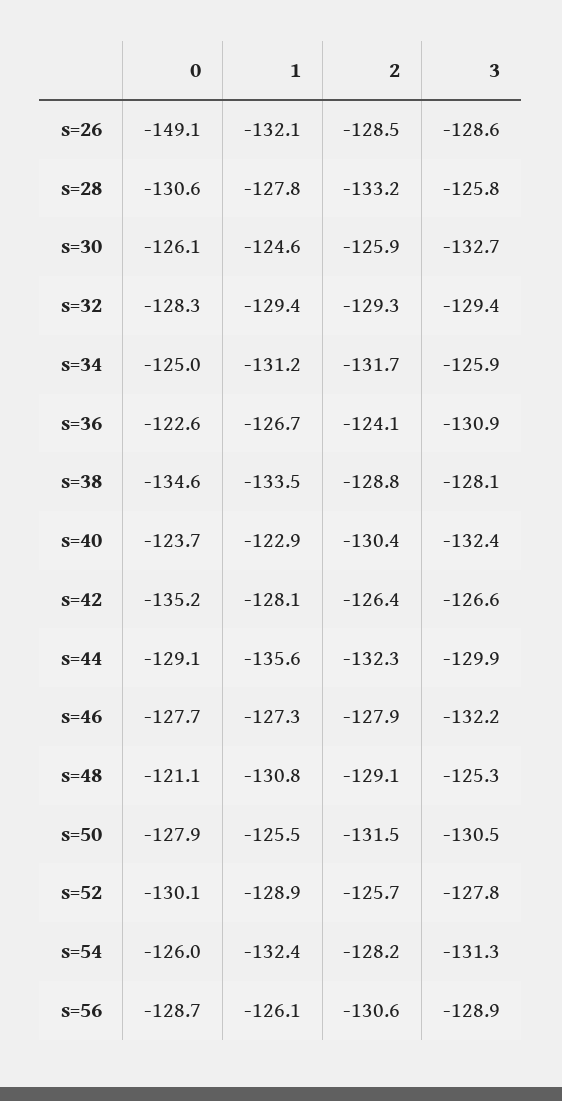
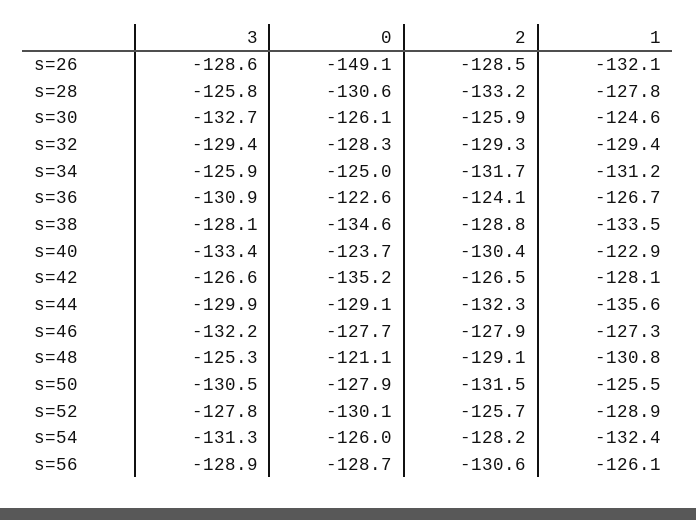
  {
    "0": {
      "s=26": -149.1,
      "s=28": -130.6,
      "s=30": -126.1,
      "s=32": -128.3,
      "s=34": -125,
      "s=36": -122.6,
      "s=38": -134.6,
      "s=40": -123.7,
      "s=42": -135.2,
      "s=44": -129.1,
      "s=46": -127.7,
      "s=48": -121.1,
      "s=50": -127.9,
      "s=52": -130.1,
      "s=54": -126,
      "s=56": -128.7
    },
    "1": {
      "s=26": -132.1,
      "s=28": -127.8,
      "s=30": -124.6,
      "s=32": -129.4,
      "s=34": -131.2,
      "s=36": -126.7,
      "s=38": -133.5,
      "s=40": -122.9,
      "s=42": -128.1,
      "s=44": -135.6,
      "s=46": -127.3,
      "s=48": -130.8,
      "s=50": -125.5,
      "s=52": -128.9,
      "s=54": -132.4,
      "s=56": -126.1
    },
    "2": {
      "s=26": -128.5,
      "s=28": -133.2,
      "s=30": -125.9,
      "s=32": -129.3,
      "s=34": -131.7,
      "s=36": -124.1,
      "s=38": -128.8,
      "s=40": -130.4,
-     "s=42": -126.4,
+     "s=42": -126.5,
      "s=44": -132.3,
      "s=46": -127.9,
      "s=48": -129.1,
      "s=50": -131.5,
      "s=52": -125.7,
      "s=54": -128.2,
      "s=56": -130.6
    },
    "3": {
      "s=26": -128.6,
      "s=28": -125.8,
      "s=30": -132.7,
      "s=32": -129.4,
      "s=34": -125.9,
      "s=36": -130.9,
      "s=38": -128.1,
-     "s=40": -132.4,
+     "s=40": -133.4,
      "s=42": -126.6,
      "s=44": -129.9,
      "s=46": -132.2,
      "s=48": -125.3,
      "s=50": -130.5,
      "s=52": -127.8,
      "s=54": -131.3,
      "s=56": -128.9
    }
  }

